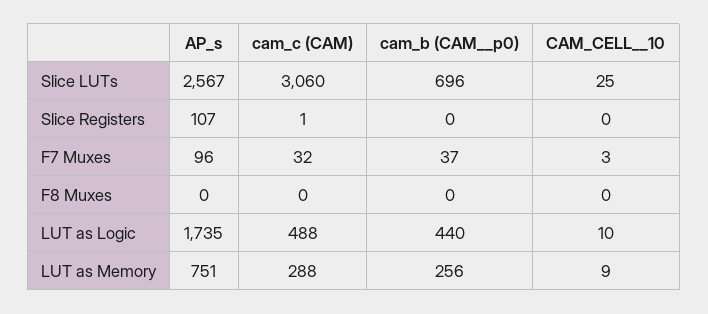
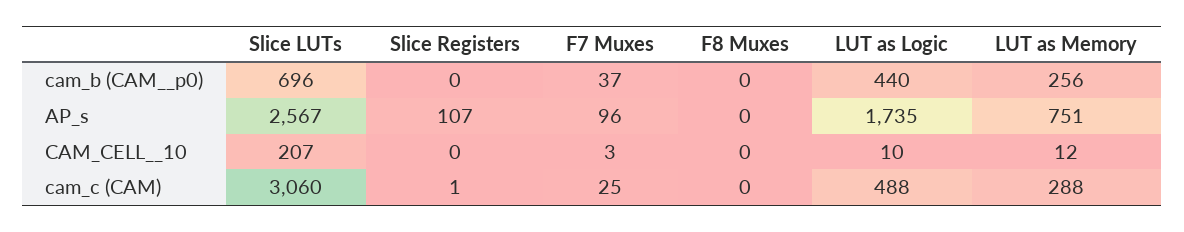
  {
    "AP_s": {
      "Slice LUTs": 2567,
      "Slice Registers": 107,
      "F7 Muxes": 96,
      "F8 Muxes": 0,
      "LUT as Logic": 1735,
      "LUT as Memory": 751
    },
    "cam_c (CAM)": {
      "Slice LUTs": 3060,
      "Slice Registers": 1,
-     "F7 Muxes": 32,
+     "F7 Muxes": 25,
      "F8 Muxes": 0,
      "LUT as Logic": 488,
      "LUT as Memory": 288
    },
    "cam_b (CAM__p0)": {
      "Slice LUTs": 696,
      "Slice Registers": 0,
      "F7 Muxes": 37,
      "F8 Muxes": 0,
      "LUT as Logic": 440,
      "LUT as Memory": 256
    },
    "CAM_CELL__10": {
-     "Slice LUTs": 25,
+     "Slice LUTs": 207,
      "Slice Registers": 0,
      "F7 Muxes": 3,
      "F8 Muxes": 0,
      "LUT as Logic": 10,
-     "LUT as Memory": 9
+     "LUT as Memory": 12
    }
  }

